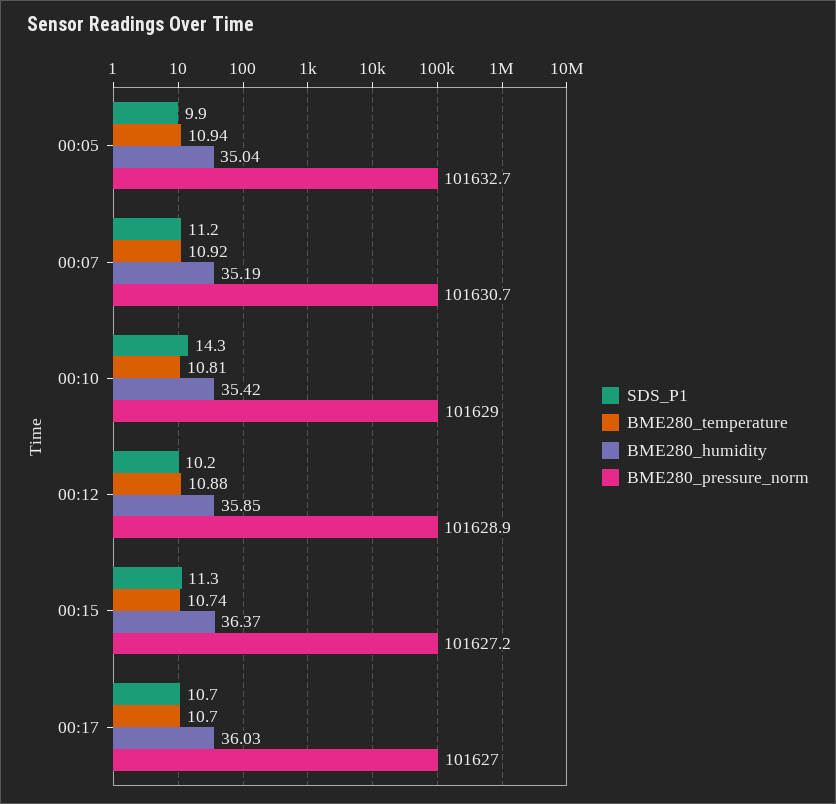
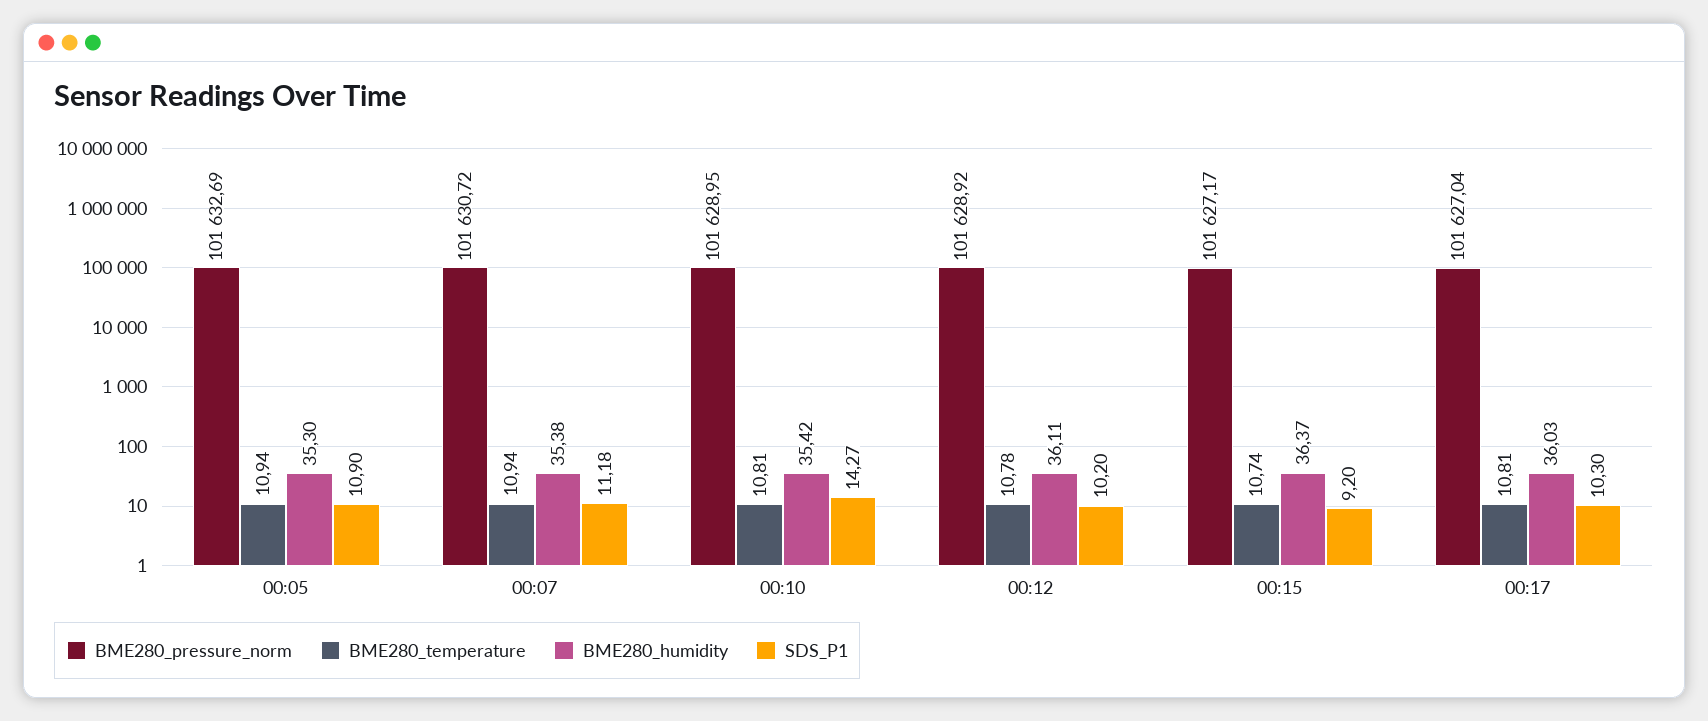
  {
    "SDS_P1": {
-     "00:05": 9.9,
+     "00:05": 10.9,
      "00:07": 11.18,
      "00:10": 14.27,
      "00:12": 10.2,
-     "00:15": 11.3,
+     "00:15": 9.2,
-     "00:17": 10.7
+     "00:17": 10.3
    },
    "BME280_temperature": {
      "00:05": 10.94,
-     "00:07": 10.92,
+     "00:07": 10.94,
      "00:10": 10.81,
-     "00:12": 10.88,
+     "00:12": 10.78,
      "00:15": 10.74,
-     "00:17": 10.7
+     "00:17": 10.81
    },
    "BME280_humidity": {
-     "00:05": 35.04,
+     "00:05": 35.3,
-     "00:07": 35.19,
+     "00:07": 35.38,
      "00:10": 35.42,
-     "00:12": 35.85,
+     "00:12": 36.11,
      "00:15": 36.37,
      "00:17": 36.03
    },
    "BME280_pressure_norm": {
      "00:05": 101632.69,
      "00:07": 101630.72,
      "00:10": 101628.95,
      "00:12": 101628.92,
      "00:15": 101627.17,
      "00:17": 101627.04
    }
  }

